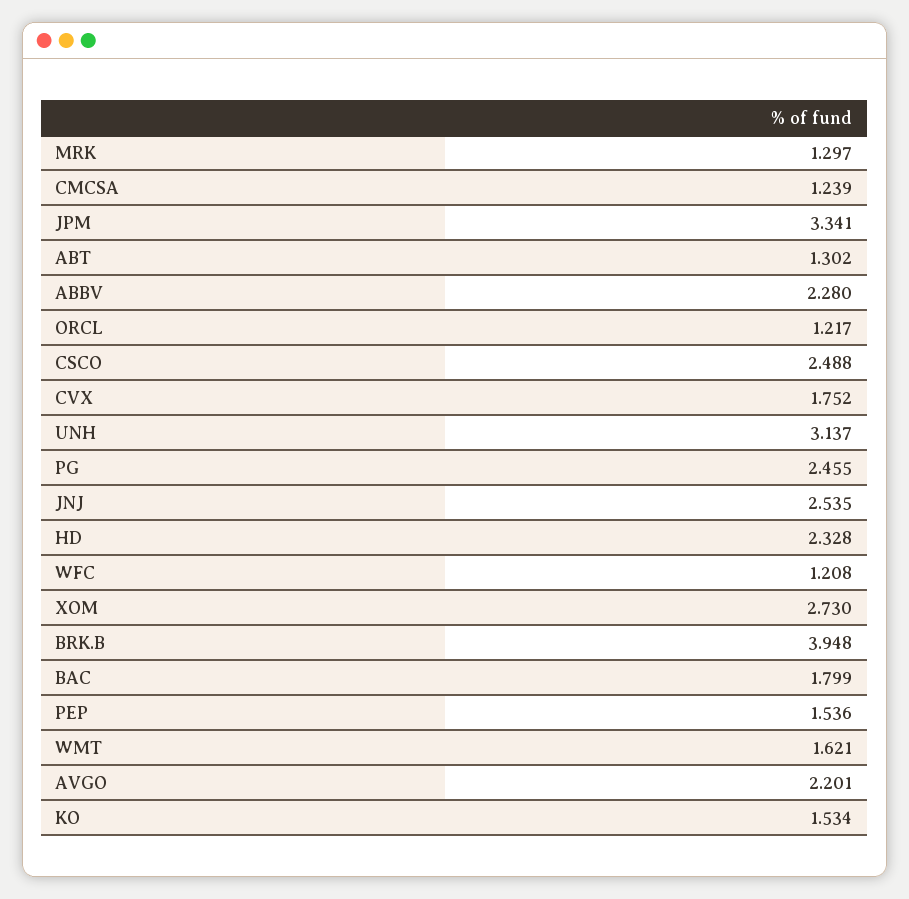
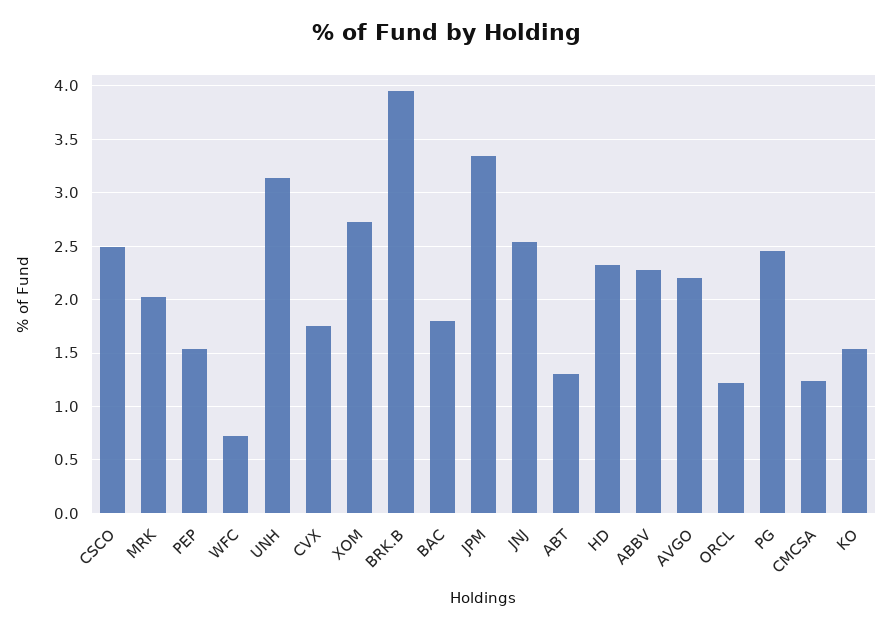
  {
-   "MRK": 1.297,
+   "MRK": 2,
    "CMCSA": 1.239,
    "JPM": 3.341,
    "ABT": 1.302,
    "ABBV": 2.28,
    "ORCL": 1.217,
    "CSCO": 2.488,
    "CVX": 1.752,
    "UNH": 3.137,
    "PG": 2.455,
    "JNJ": 2.535,
    "HD": 2.328,
-   "WFC": 1.208,
+   "WFC": 0.7,
    "XOM": 2.73,
    "BRK.B": 3.948,
    "BAC": 1.799,
    "PEP": 1.536,
-   "WMT": 1.621,
    "AVGO": 2.201,
    "KO": 1.534
  }

